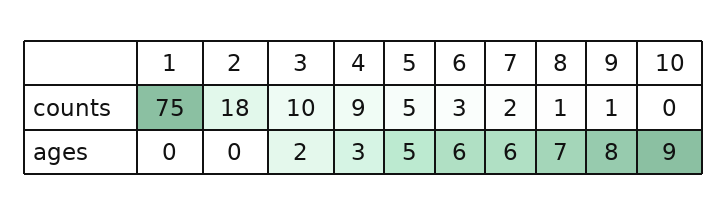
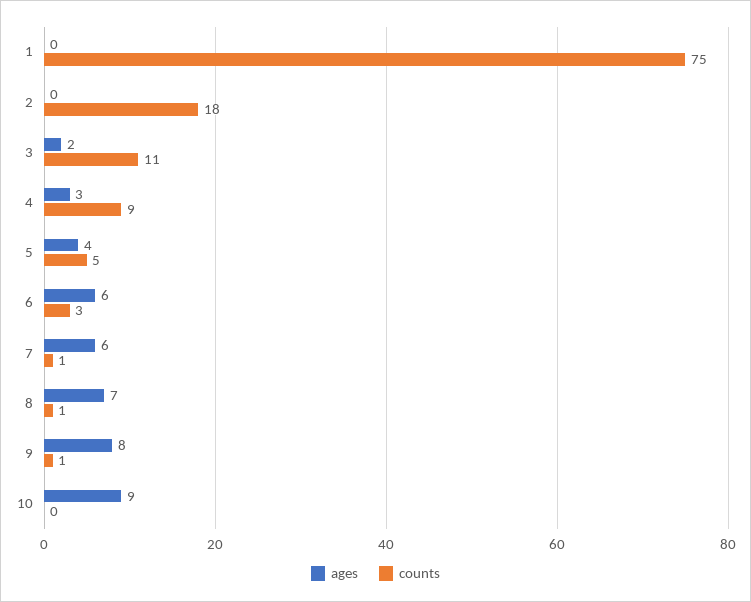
  {
    "counts": {
      "1": 75,
      "2": 18,
-     "3": 10,
+     "3": 11,
      "4": 9,
      "5": 5,
      "6": 3,
-     "7": 2,
+     "7": 1,
      "8": 1,
      "9": 1,
      "10": 0
    },
    "ages": {
      "1": 0,
      "2": 0,
      "3": 2,
      "4": 3,
-     "5": 5,
+     "5": 4,
      "6": 6,
      "7": 6,
      "8": 7,
      "9": 8,
      "10": 9
    }
  }

